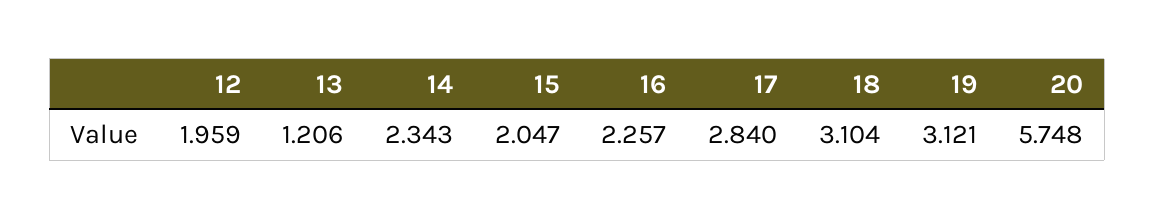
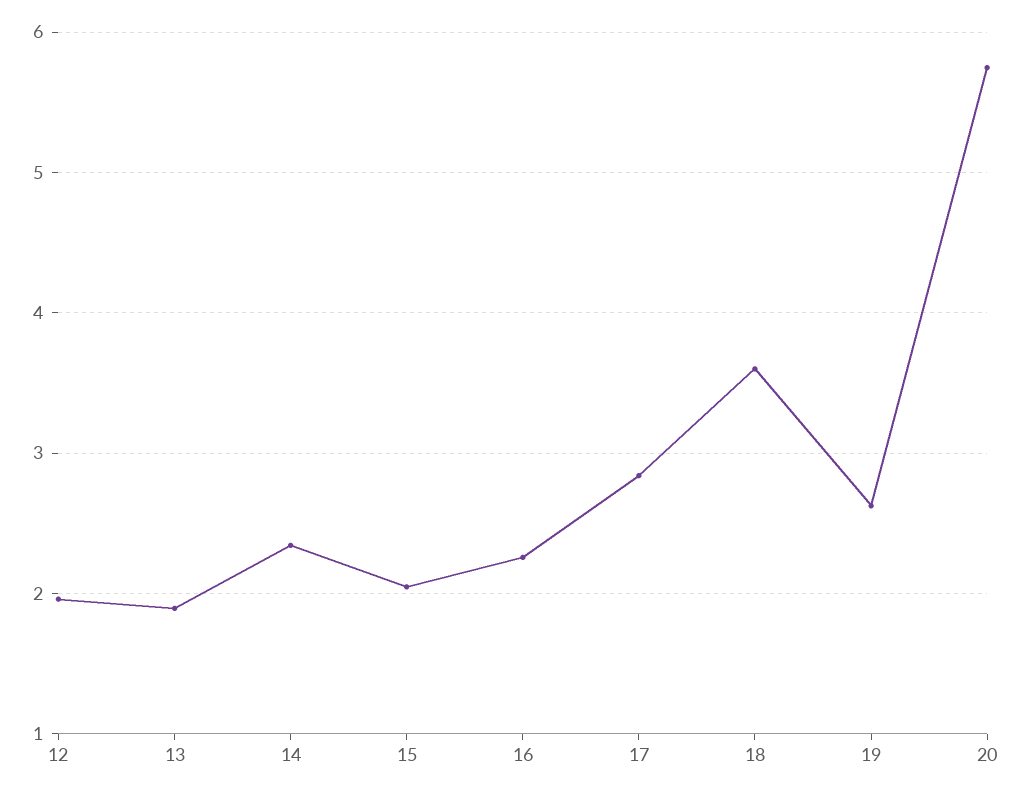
  {
    "12": 1.959,
-   "13": 1.206,
+   "13": 1.9,
    "14": 2.343,
    "15": 2.047,
    "16": 2.257,
    "17": 2.84,
-   "18": 3.104,
+   "18": 3.6,
-   "19": 3.121,
+   "19": 2.6,
    "20": 5.748
  }

